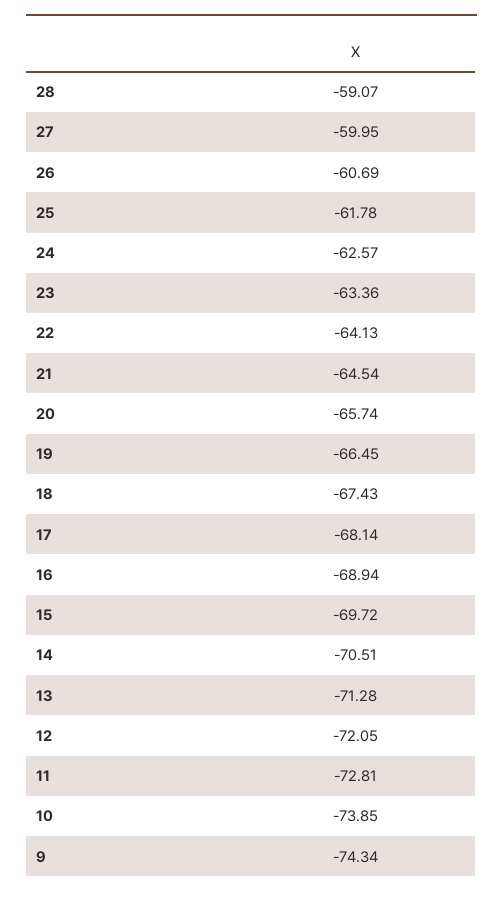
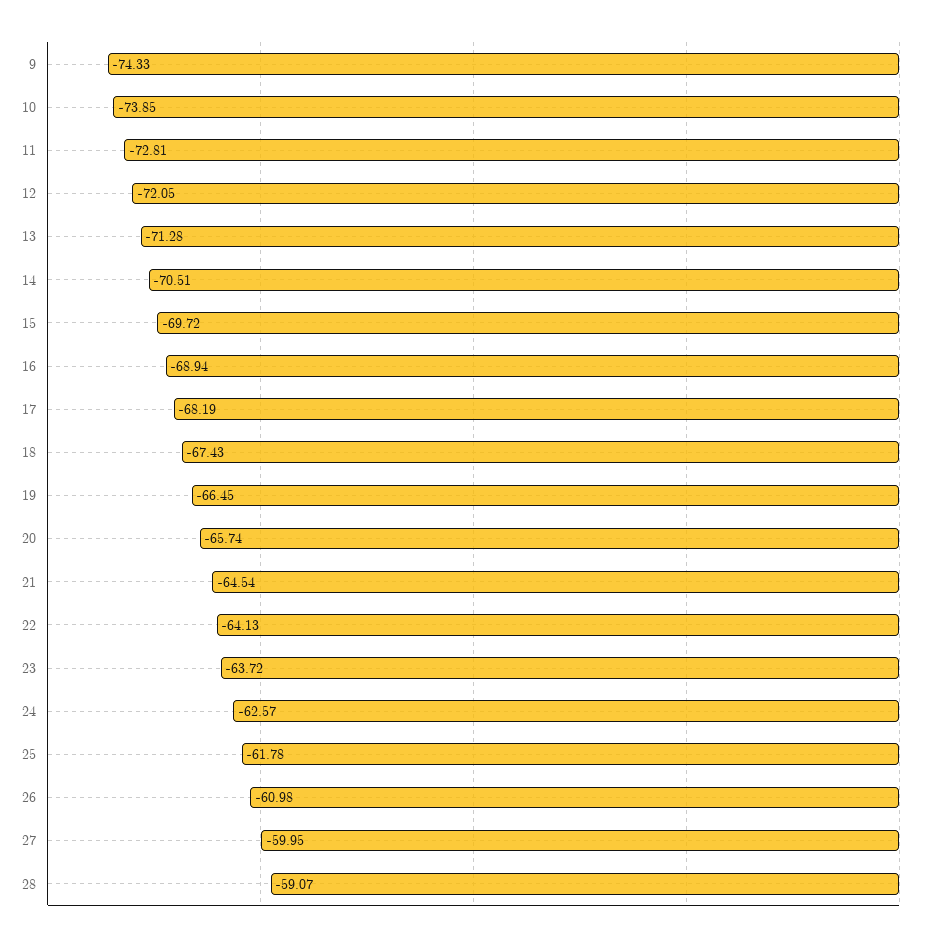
  {
    "28": -59.07,
    "27": -59.95,
-   "26": -60.69,
+   "26": -60.98,
    "25": -61.78,
    "24": -62.57,
-   "23": -63.36,
+   "23": -63.72,
    "22": -64.13,
    "21": -64.54,
    "20": -65.74,
    "19": -66.45,
    "18": -67.43,
-   "17": -68.14,
+   "17": -68.19,
    "16": -68.94,
    "15": -69.72,
    "14": -70.51,
    "13": -71.28,
    "12": -72.05,
    "11": -72.81,
    "10": -73.85,
-   "9": -74.34
+   "9": -74.33
  }

